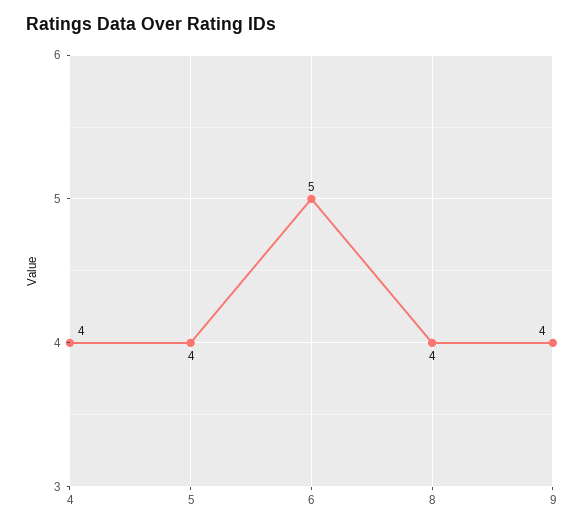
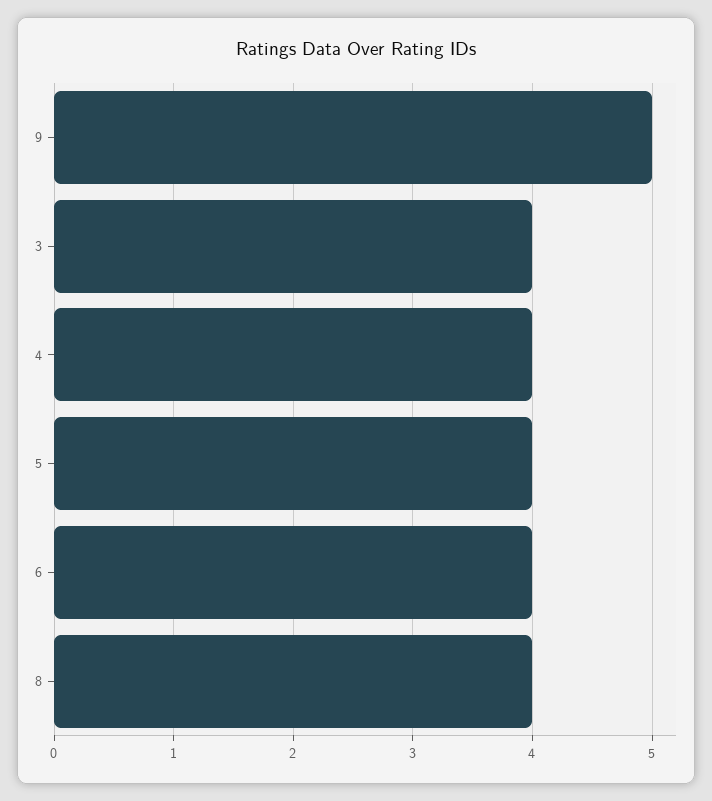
  {
    "4": 4,
    "5": 4,
-   "6": 5,
+   "6": 4,
    "8": 4,
-   "9": 4
+   "9": 5,
+   "3": 4
  }

